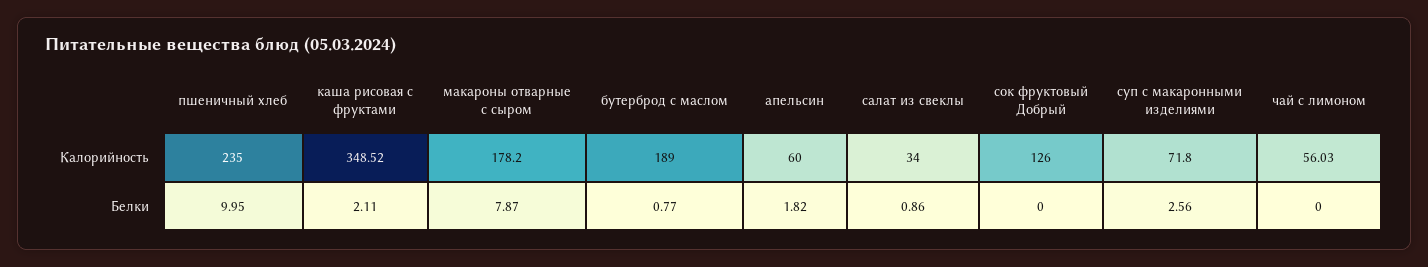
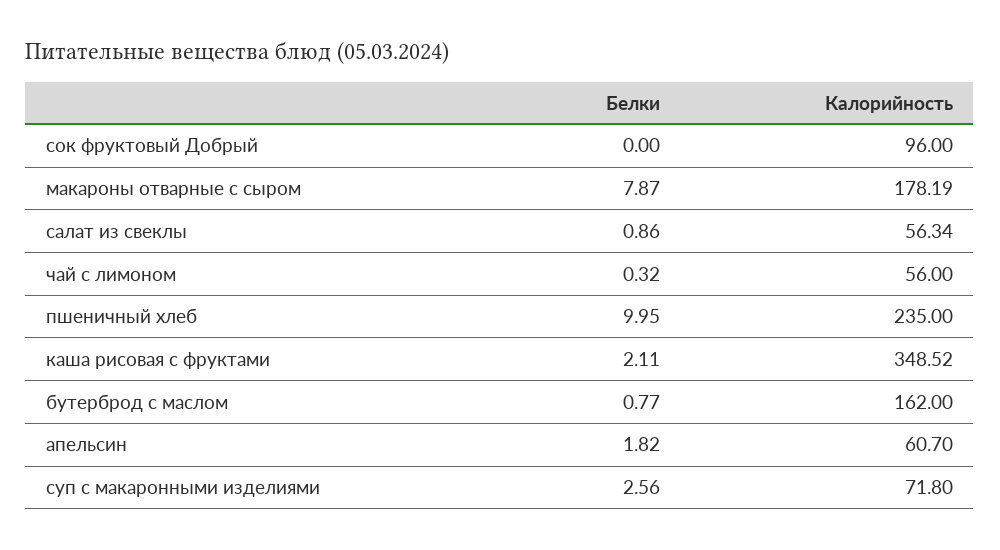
  {
    "пшеничный хлеб": {
      "Калорийность": 235,
      "Белки": 9.95
    },
    "каша рисовая с фруктами": {
      "Калорийность": 348.52,
      "Белки": 2.11
    },
    "макароны отварные с сыром": {
-     "Калорийность": 178.2,
+     "Калорийность": 178.19,
      "Белки": 7.87
    },
    "бутерброд с маслом": {
-     "Калорийность": 189,
+     "Калорийность": 162,
      "Белки": 0.77
    },
    "апельсин": {
-     "Калорийность": 60,
+     "Калорийность": 60.7,
      "Белки": 1.82
    },
    "салат из свеклы": {
-     "Калорийность": 34,
+     "Калорийность": 56.34,
      "Белки": 0.86
    },
    "сок фруктовый Добрый": {
-     "Калорийность": 126,
+     "Калорийность": 96,
      "Белки": 0
    },
    "суп с макаронными изделиями": {
      "Калорийность": 71.8,
      "Белки": 2.56
    },
    "чай с лимоном": {
-     "Калорийность": 56.03,
+     "Калорийность": 56,
-     "Белки": 0
+     "Белки": 0.32
    }
  }

